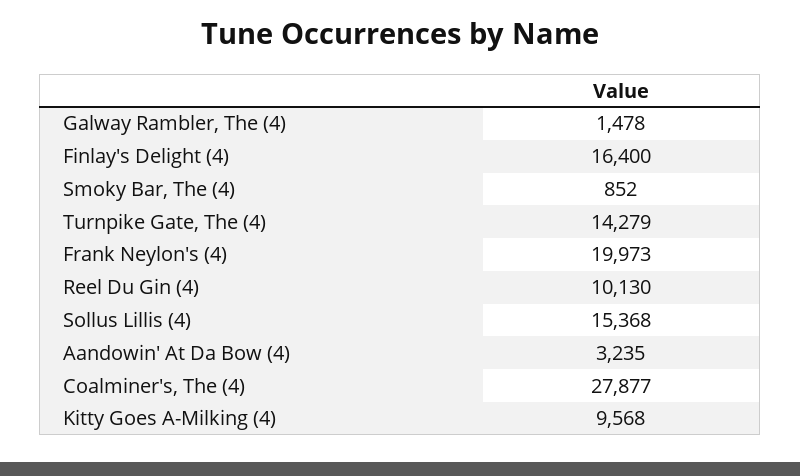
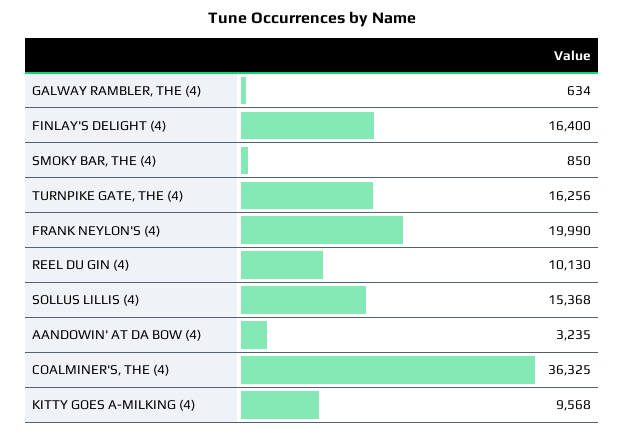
  {
-   "Galway Rambler, The (4)": 1478,
+   "Galway Rambler, The (4)": 634,
    "Finlay's Delight (4)": 16400,
-   "Smoky Bar, The (4)": 852,
+   "Smoky Bar, The (4)": 850,
-   "Turnpike Gate, The (4)": 14279,
+   "Turnpike Gate, The (4)": 16256,
-   "Frank Neylon's (4)": 19973,
+   "Frank Neylon's (4)": 19990,
    "Reel Du Gin (4)": 10130,
    "Sollus Lillis (4)": 15368,
    "Aandowin' At Da Bow (4)": 3235,
-   "Coalminer's, The (4)": 27877,
+   "Coalminer's, The (4)": 36325,
    "Kitty Goes A-Milking (4)": 9568
  }

